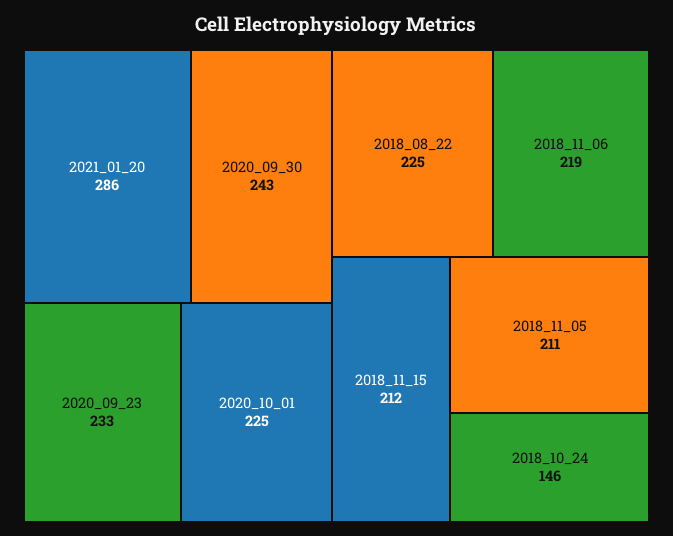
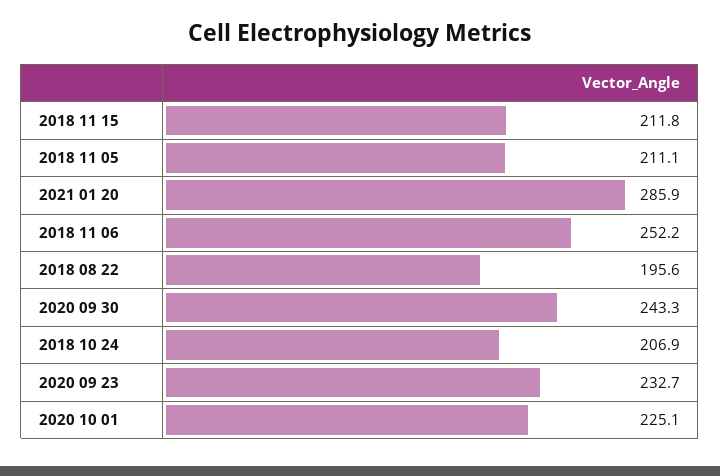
  {
    "2021_01_20": 285.9,
    "2020_09_30": 243.3,
    "2020_09_23": 232.7,
    "2020_10_01": 225.1,
-   "2018_08_22": 225,
+   "2018_08_22": 195.6,
-   "2018_11_06": 219,
+   "2018_11_06": 252.2,
    "2018_11_15": 211.8,
    "2018_11_05": 211.1,
-   "2018_10_24": 146
+   "2018_10_24": 206.9
  }

